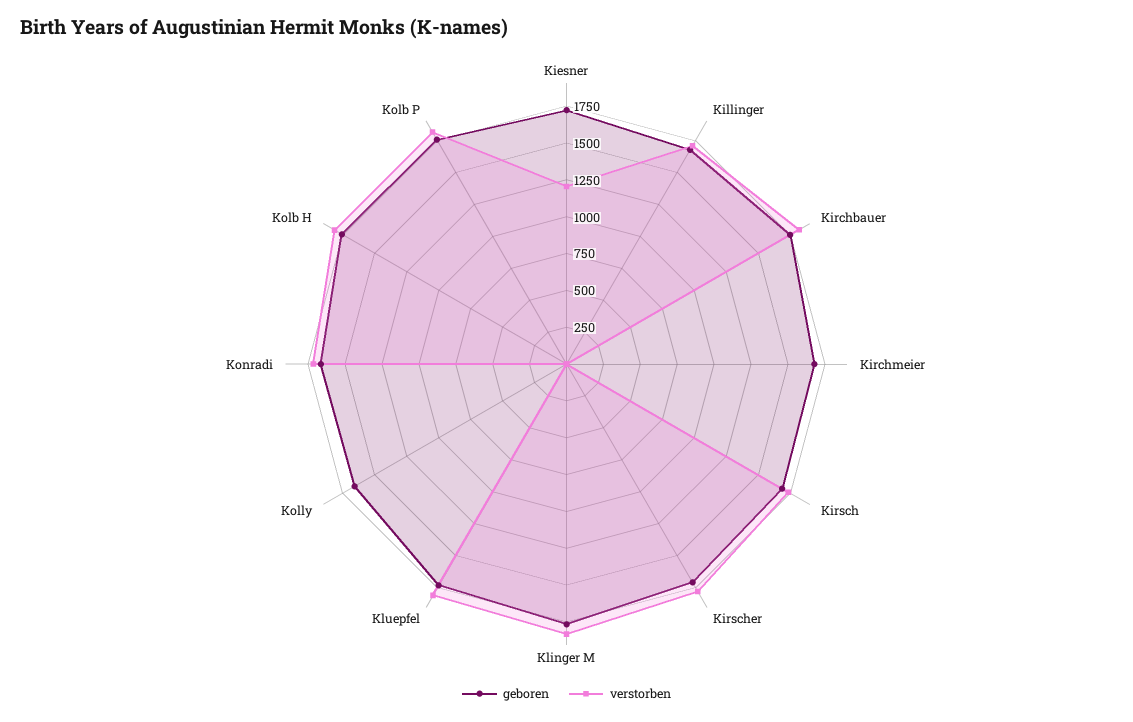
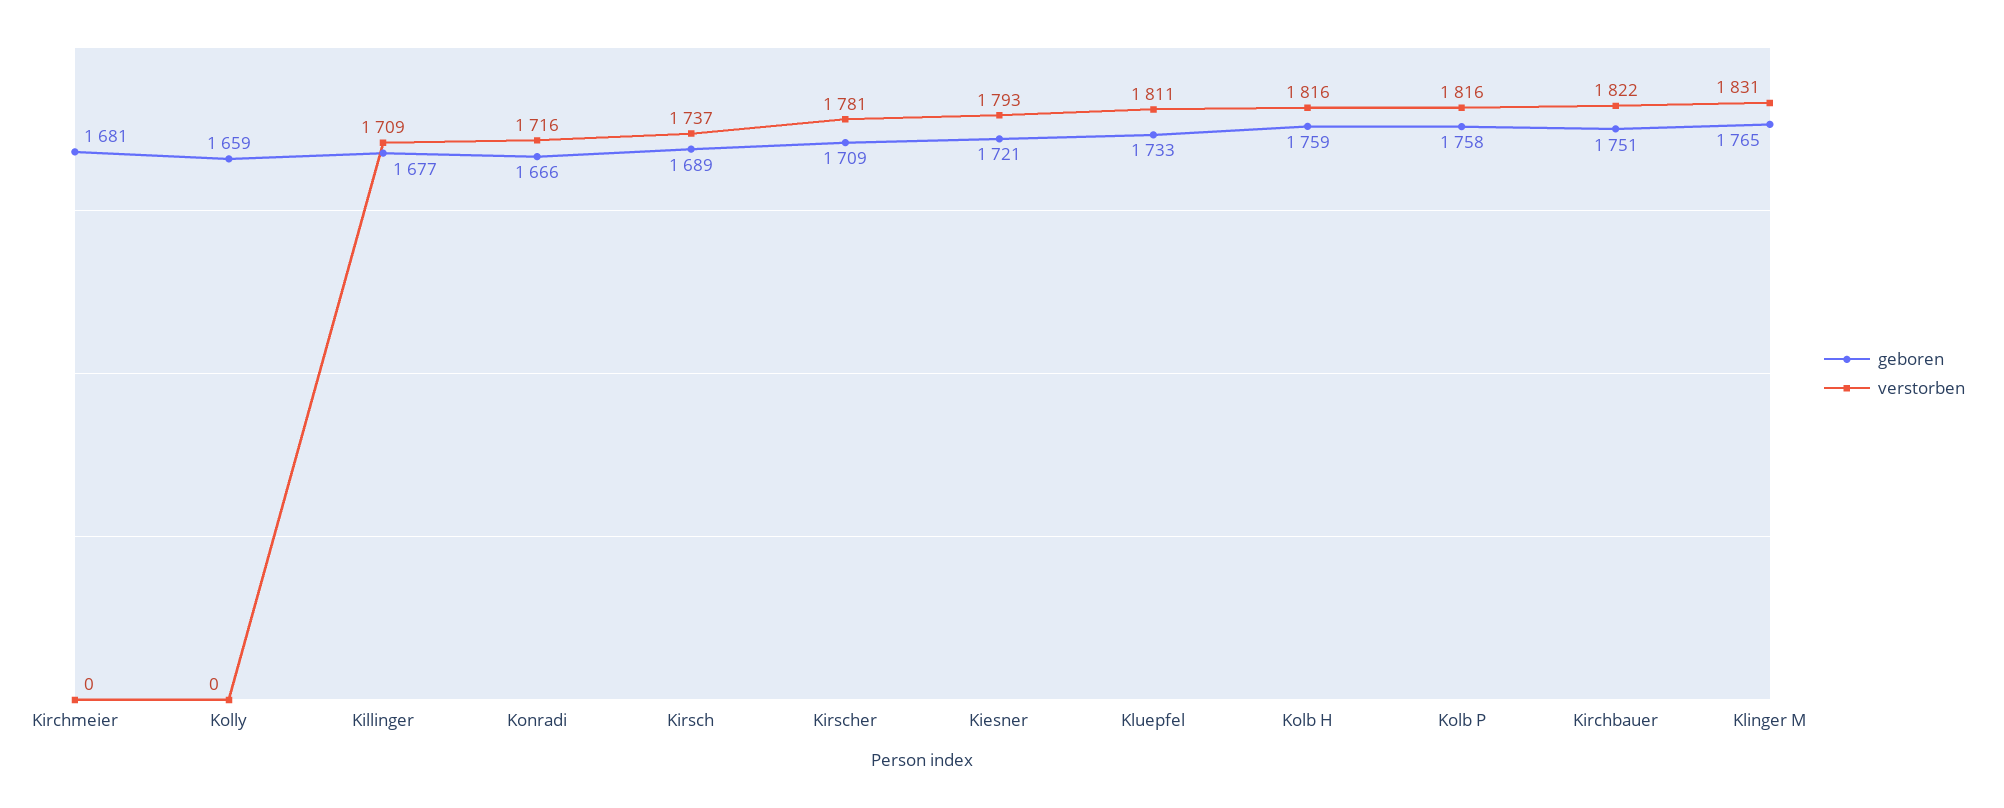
  {
    "geboren": {
      "Kiesner": 1721,
      "Killinger": 1677,
      "Kirchbauer": 1751,
      "Kirchmeier": 1681,
      "Kirsch": 1689,
      "Kirscher": 1709,
      "Klinger M": 1765,
      "Kluepfel": 1733,
      "Kolly": 1659,
      "Konradi": 1666,
      "Kolb H": 1759,
      "Kolb P": 1758
    },
    "verstorben": {
-     "Kiesner": 1250,
+     "Kiesner": 1793,
      "Killinger": 1709,
      "Kirchbauer": 1822,
      "Kirchmeier": 0,
      "Kirsch": 1737,
      "Kirscher": 1781,
      "Klinger M": 1831,
      "Kluepfel": 1811,
      "Kolly": 0,
      "Konradi": 1716,
      "Kolb H": 1816,
      "Kolb P": 1816
    }
  }

